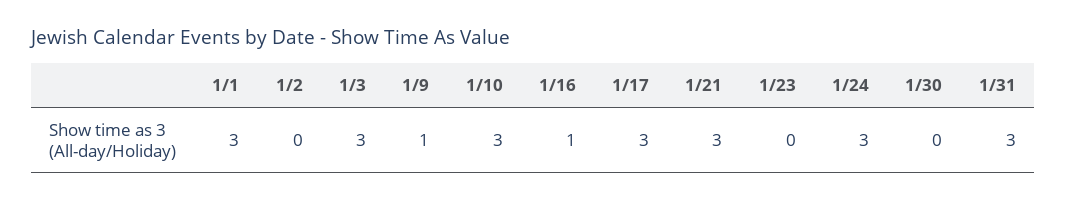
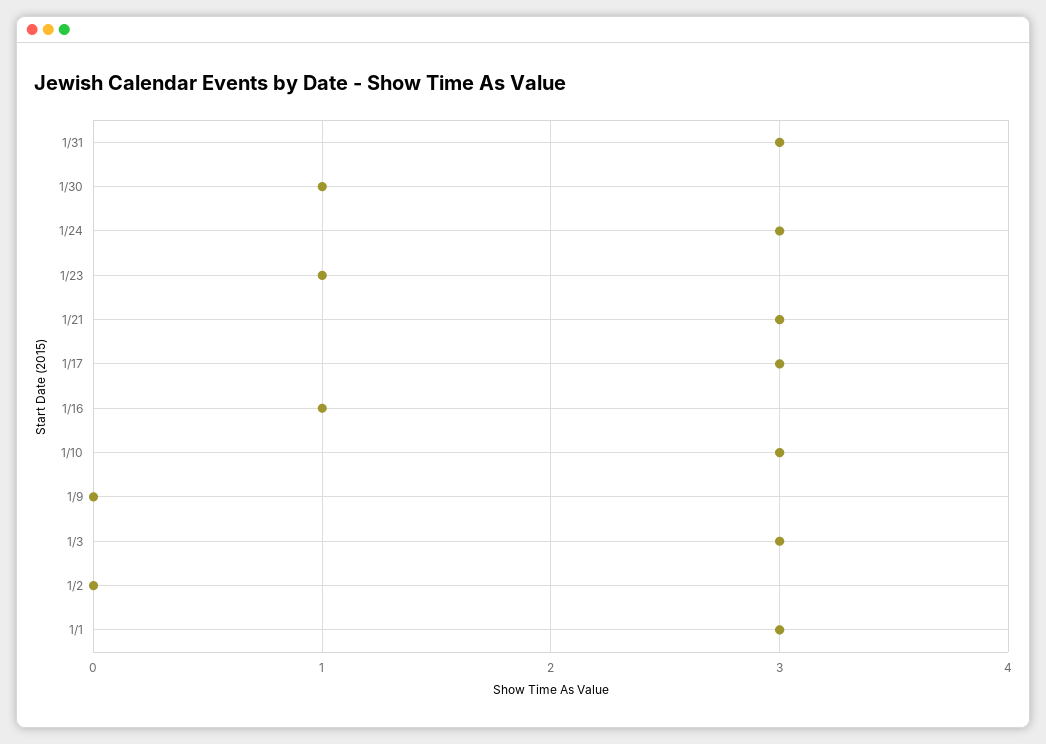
  {
    "1/1": 3,
    "1/2": 0,
    "1/3": 3,
-   "1/9": 1,
+   "1/9": 0,
    "1/10": 3,
    "1/16": 1,
    "1/17": 3,
    "1/21": 3,
-   "1/23": 0,
+   "1/23": 1,
    "1/24": 3,
-   "1/30": 0,
+   "1/30": 1,
    "1/31": 3
  }

